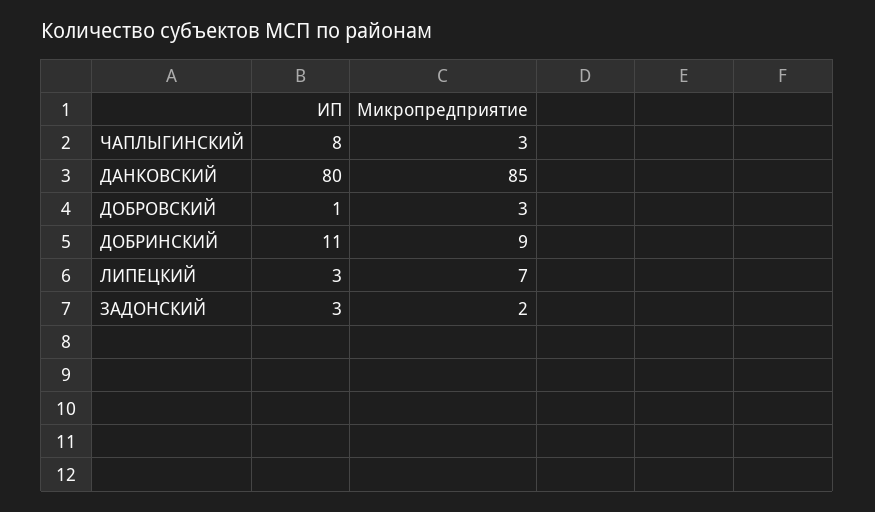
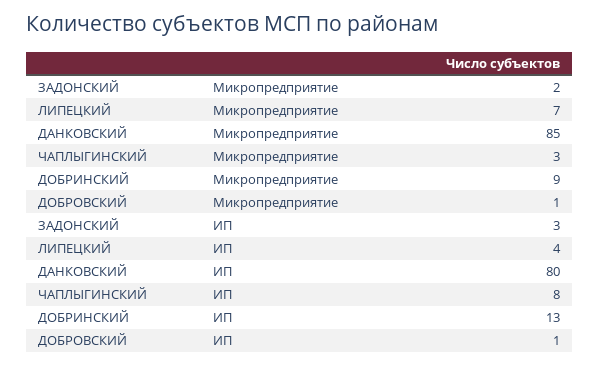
  {
    "ИП": {
      "ЧАПЛЫГИНСКИЙ": 8,
      "ДАНКОВСКИЙ": 80,
      "ДОБРОВСКИЙ": 1,
-     "ДОБРИНСКИЙ": 11,
+     "ДОБРИНСКИЙ": 13,
-     "ЛИПЕЦКИЙ": 3,
+     "ЛИПЕЦКИЙ": 4,
      "ЗАДОНСКИЙ": 3
    },
    "Микропредприятие": {
      "ЧАПЛЫГИНСКИЙ": 3,
      "ДАНКОВСКИЙ": 85,
-     "ДОБРОВСКИЙ": 3,
+     "ДОБРОВСКИЙ": 1,
      "ДОБРИНСКИЙ": 9,
      "ЛИПЕЦКИЙ": 7,
      "ЗАДОНСКИЙ": 2
    }
  }

